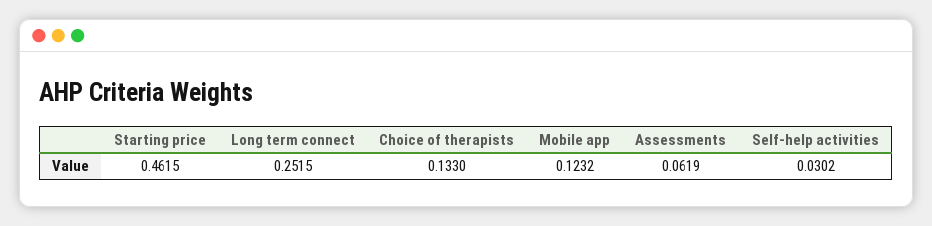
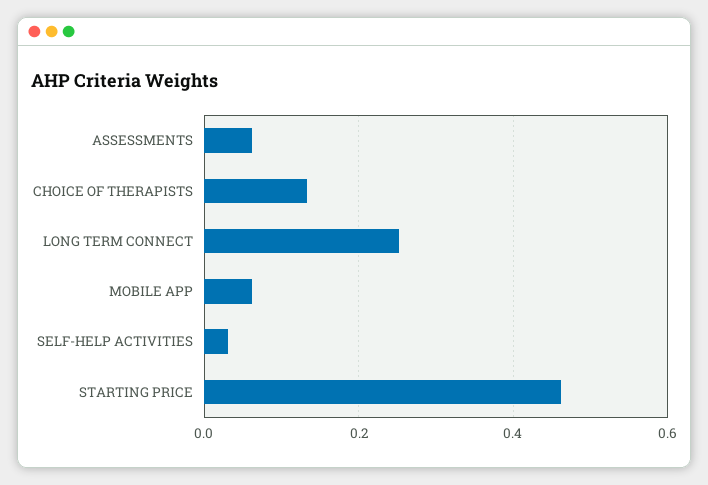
  {
    "Starting price": 0.4615,
    "Long term connect": 0.2515,
    "Choice of therapists": 0.133,
-   "Mobile app": 0.1232,
+   "Mobile app": 0.06,
    "Assessments": 0.0619,
    "Self-help activities": 0.0302
  }

